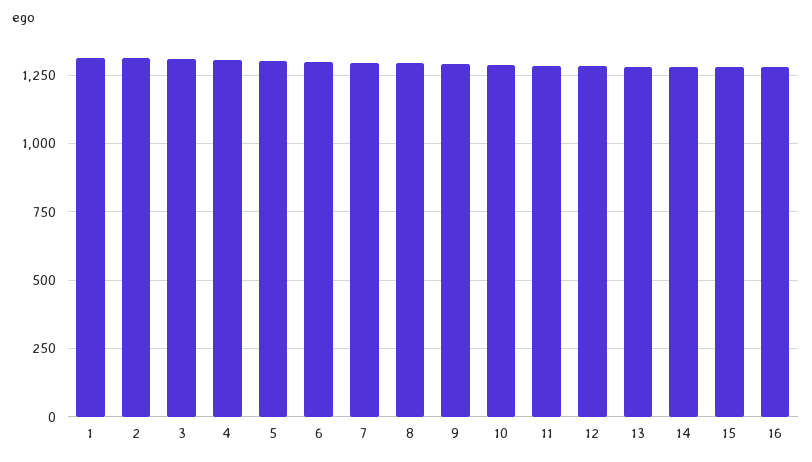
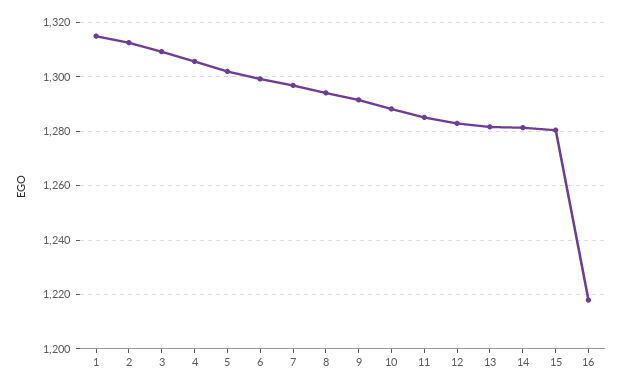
  {
    "1": 1315,
    "2": 1312.5,
    "3": 1310,
    "4": 1305,
    "5": 1302.5,
    "6": 1300,
    "7": 1297.5,
    "8": 1295,
    "9": 1292.5,
    "10": 1287.5,
    "11": 1285,
    "12": 1282.5,
    "13": 1282.5,
    "14": 1282.5,
    "15": 1280,
-   "16": 1275
+   "16": 1217.5
  }

